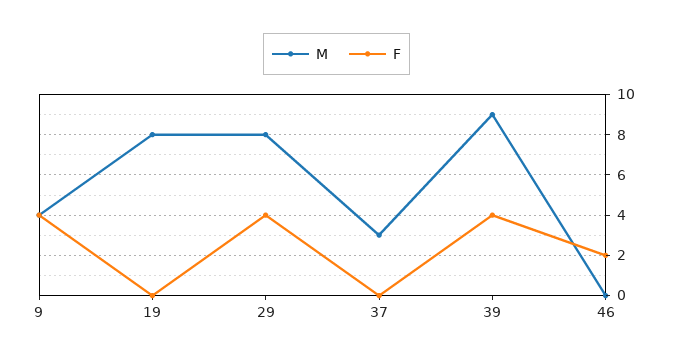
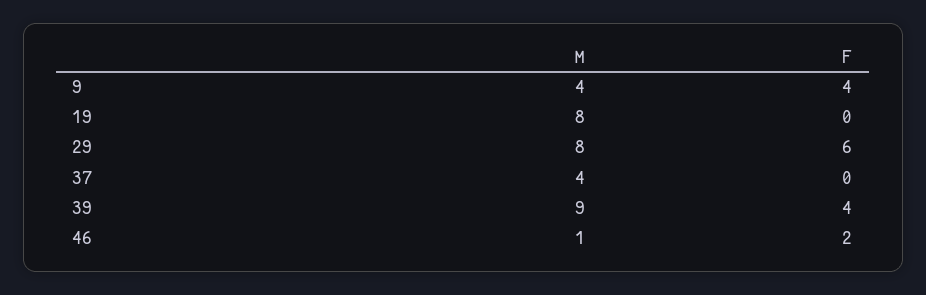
  {
    "M": {
      "9": 4,
      "19": 8,
      "29": 8,
-     "37": 3,
+     "37": 4,
      "39": 9,
-     "46": 0
+     "46": 1
    },
    "F": {
      "9": 4,
      "19": 0,
-     "29": 4,
+     "29": 6,
      "37": 0,
      "39": 4,
      "46": 2
    }
  }

